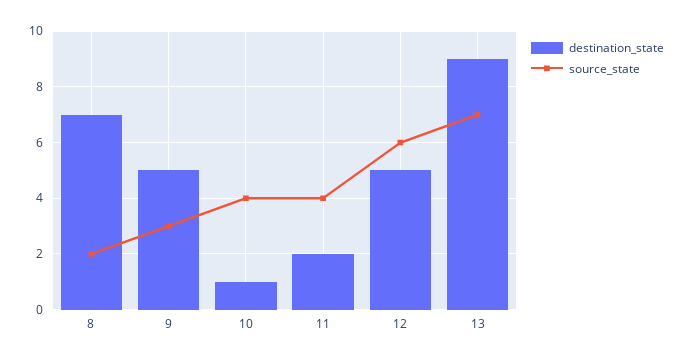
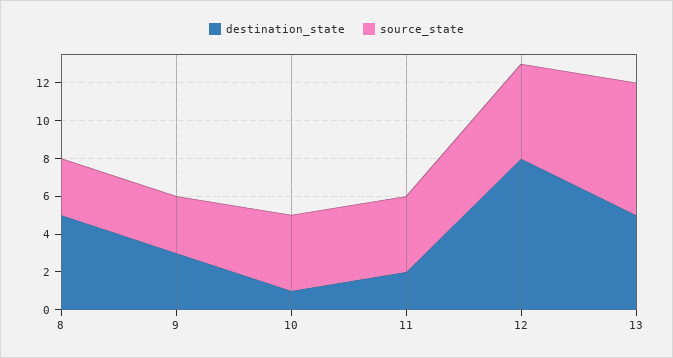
  {
    "destination_state": {
-     "8": 7,
+     "8": 5,
-     "9": 5,
+     "9": 3,
      "10": 1,
      "11": 2,
-     "12": 5,
+     "12": 8,
-     "13": 9
+     "13": 5
    },
    "source_state": {
-     "8": 2,
+     "8": 3,
      "9": 3,
      "10": 4,
      "11": 4,
-     "12": 6,
+     "12": 5,
      "13": 7
    }
  }

